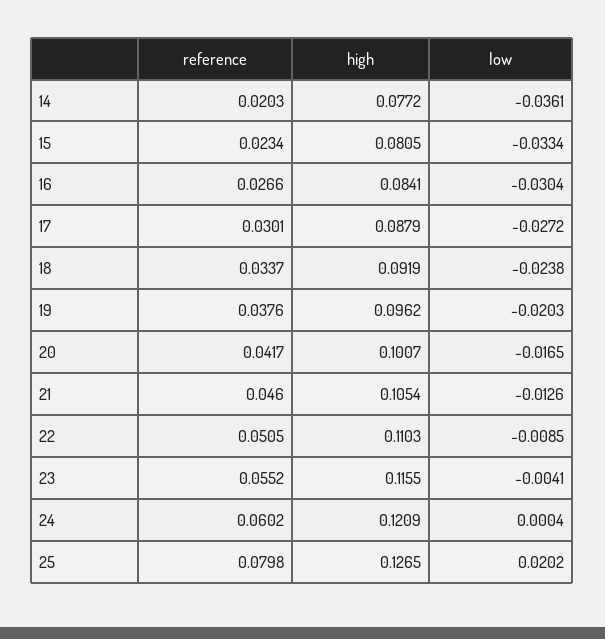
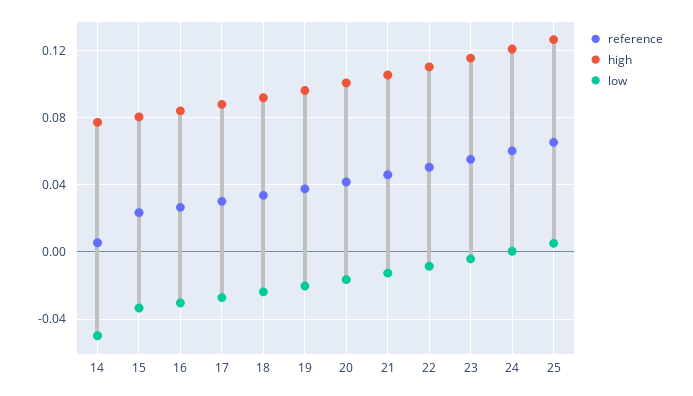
  {
    "reference": {
-     "14": 0.0203,
+     "14": 0.005,
      "15": 0.0234,
      "16": 0.0266,
      "17": 0.0301,
      "18": 0.0337,
      "19": 0.0376,
      "20": 0.0417,
      "21": 0.046,
      "22": 0.0505,
      "23": 0.0552,
      "24": 0.0602,
-     "25": 0.0798
+     "25": 0.065
    },
    "high": {
      "14": 0.0772,
      "15": 0.0805,
      "16": 0.0841,
      "17": 0.0879,
      "18": 0.0919,
      "19": 0.0962,
      "20": 0.1007,
      "21": 0.1054,
      "22": 0.1103,
      "23": 0.1155,
      "24": 0.1209,
      "25": 0.1265
    },
    "low": {
-     "14": -0.0361,
+     "14": -0.05,
      "15": -0.0334,
      "16": -0.0304,
      "17": -0.0272,
      "18": -0.0238,
      "19": -0.0203,
      "20": -0.0165,
      "21": -0.0126,
      "22": -0.0085,
      "23": -0.0041,
      "24": 0.0004,
-     "25": 0.0202
+     "25": 0.005
    }
  }

